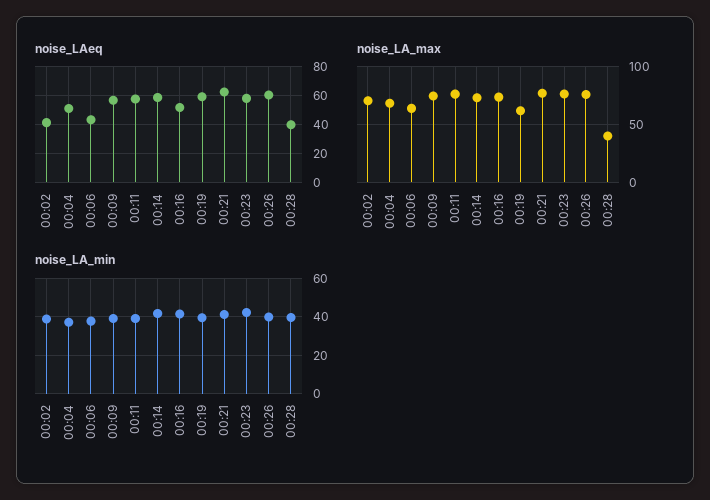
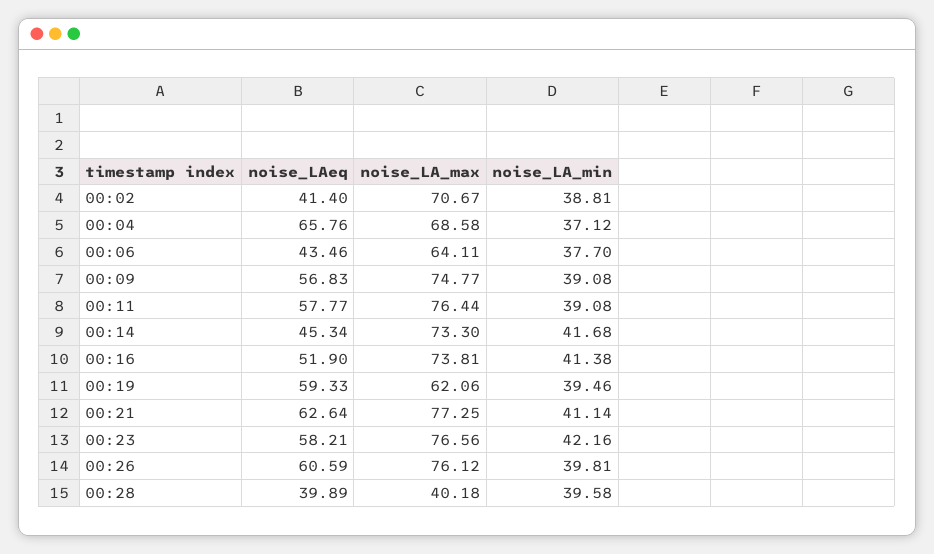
  {
    "noise_LAeq": {
      "00:02": 41.4,
-     "00:04": 50,
+     "00:04": 65.76,
      "00:06": 43.46,
      "00:09": 56.83,
      "00:11": 57.77,
-     "00:14": 60,
+     "00:14": 45.34,
      "00:16": 51.9,
      "00:19": 59.33,
      "00:21": 62.64,
      "00:23": 58.21,
      "00:26": 60.59,
      "00:28": 39.89
    },
    "noise_LA_max": {
      "00:02": 70.67,
      "00:04": 68.58,
      "00:06": 64.11,
      "00:09": 74.77,
      "00:11": 76.44,
      "00:14": 73.3,
      "00:16": 73.81,
      "00:19": 62.06,
      "00:21": 77.25,
      "00:23": 76.56,
      "00:26": 76.12,
      "00:28": 40.18
    },
    "noise_LA_min": {
      "00:02": 38.81,
      "00:04": 37.12,
      "00:06": 37.7,
      "00:09": 39.08,
      "00:11": 39.08,
      "00:14": 41.68,
      "00:16": 41.38,
      "00:19": 39.46,
      "00:21": 41.14,
      "00:23": 42.16,
      "00:26": 39.81,
      "00:28": 39.58
    }
  }

